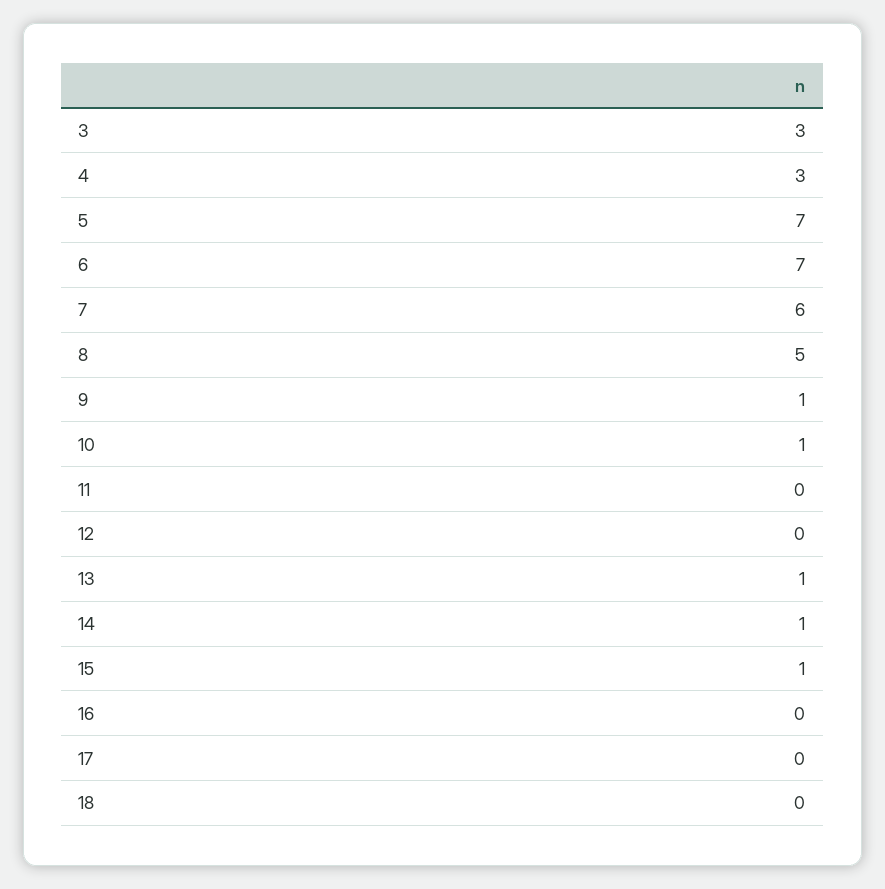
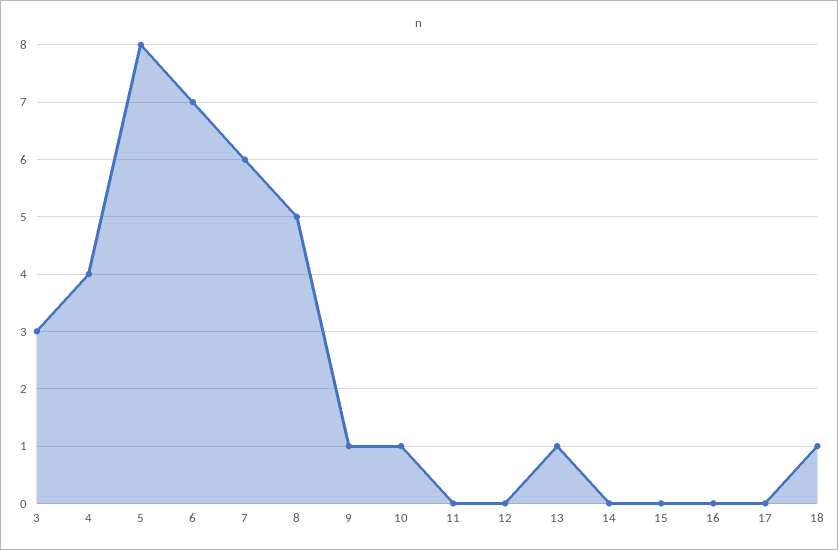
  {
    "3": 3,
-   "4": 3,
+   "4": 4,
-   "5": 7,
+   "5": 8,
    "6": 7,
    "7": 6,
    "8": 5,
    "9": 1,
    "10": 1,
    "11": 0,
    "12": 0,
    "13": 1,
-   "14": 1,
+   "14": 0,
-   "15": 1,
+   "15": 0,
    "16": 0,
    "17": 0,
-   "18": 0
+   "18": 1
  }

